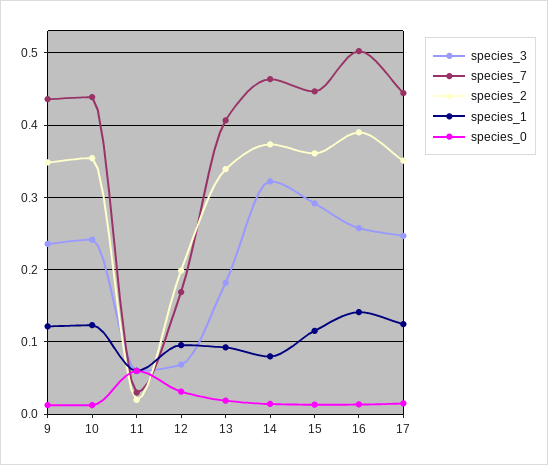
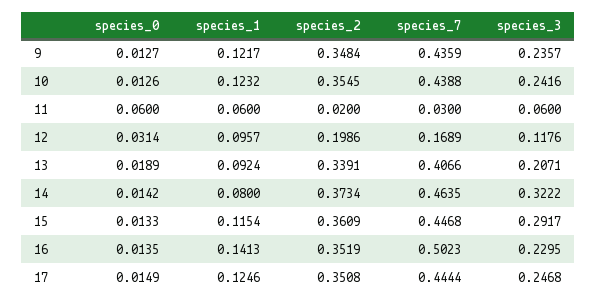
  {
    "species_3": {
      "9": 0.2357,
      "10": 0.2416,
      "11": 0.06,
-     "12": 0.07,
+     "12": 0.1176,
-     "13": 0.18,
+     "13": 0.2071,
      "14": 0.3222,
      "15": 0.2917,
-     "16": 0.26,
+     "16": 0.2295,
      "17": 0.2468
    },
    "species_7": {
      "9": 0.4359,
      "10": 0.4388,
      "11": 0.03,
      "12": 0.1689,
      "13": 0.4066,
      "14": 0.4635,
      "15": 0.4468,
      "16": 0.5023,
      "17": 0.4444
    },
    "species_2": {
      "9": 0.3484,
      "10": 0.3545,
      "11": 0.02,
      "12": 0.1986,
      "13": 0.3391,
      "14": 0.3734,
      "15": 0.3609,
-     "16": 0.39,
+     "16": 0.3519,
      "17": 0.3508
    },
    "species_1": {
      "9": 0.1217,
      "10": 0.1232,
      "11": 0.06,
      "12": 0.0957,
      "13": 0.0924,
      "14": 0.08,
      "15": 0.1154,
      "16": 0.1413,
      "17": 0.1246
    },
    "species_0": {
      "9": 0.0127,
      "10": 0.0126,
      "11": 0.06,
      "12": 0.0314,
      "13": 0.0189,
      "14": 0.0142,
      "15": 0.0133,
      "16": 0.0135,
      "17": 0.0149
    }
  }

